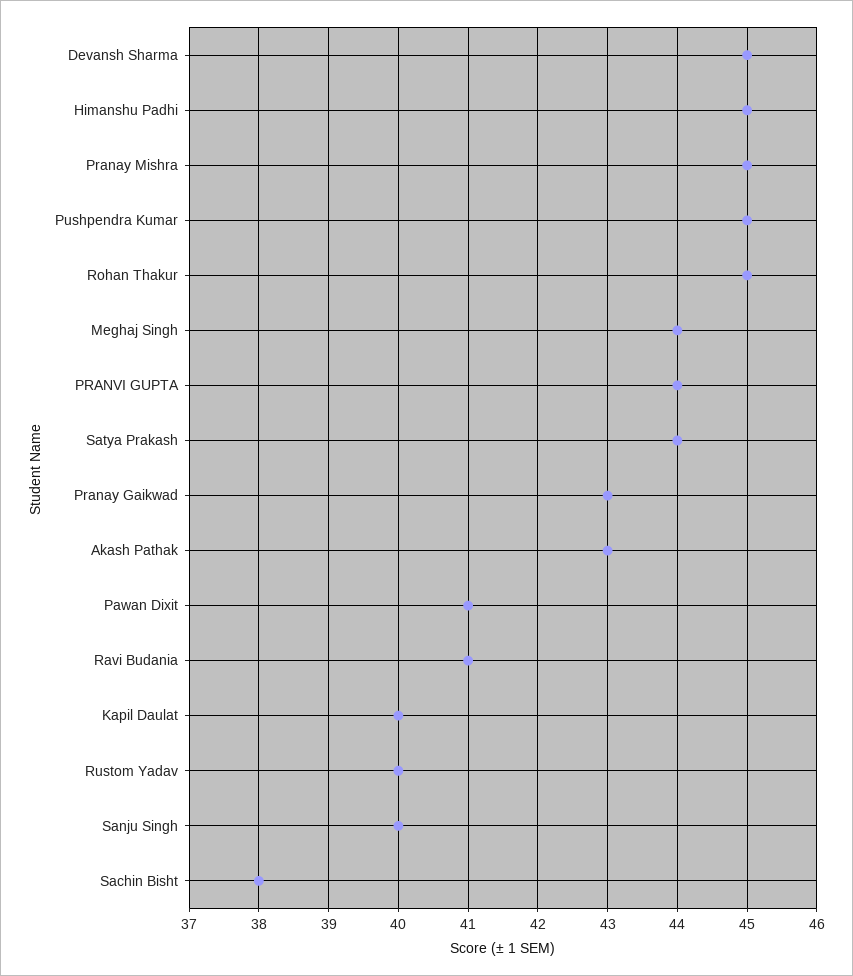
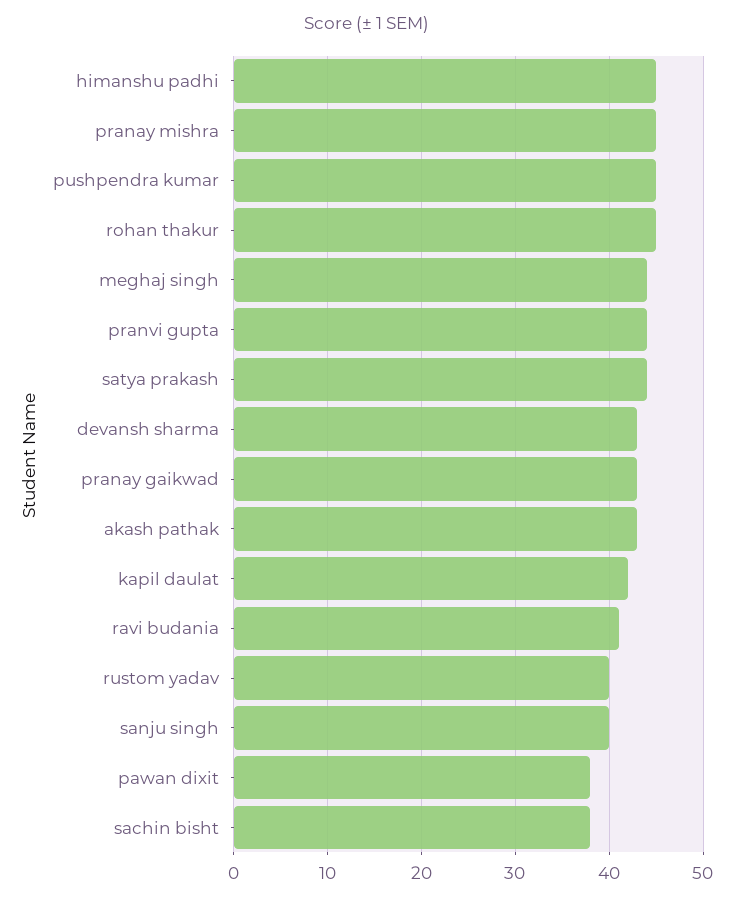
  {
-   "Devansh Sharma": 45,
+   "Devansh Sharma": 43,
    "Himanshu Padhi": 45,
    "Pranay Mishra": 45,
    "Pushpendra Kumar": 45,
    "Rohan Thakur": 45,
    "Meghaj Singh": 44,
    "PRANVI GUPTA": 44,
    "Satya Prakash": 44,
    "Pranay Gaikwad": 43,
    "Akash Pathak": 43,
-   "Pawan Dixit": 41,
+   "Pawan Dixit": 38,
    "Ravi Budania": 41,
-   "Kapil Daulat": 40,
+   "Kapil Daulat": 42,
    "Rustom Yadav": 40,
    "Sanju Singh": 40,
    "Sachin Bisht": 38
  }

